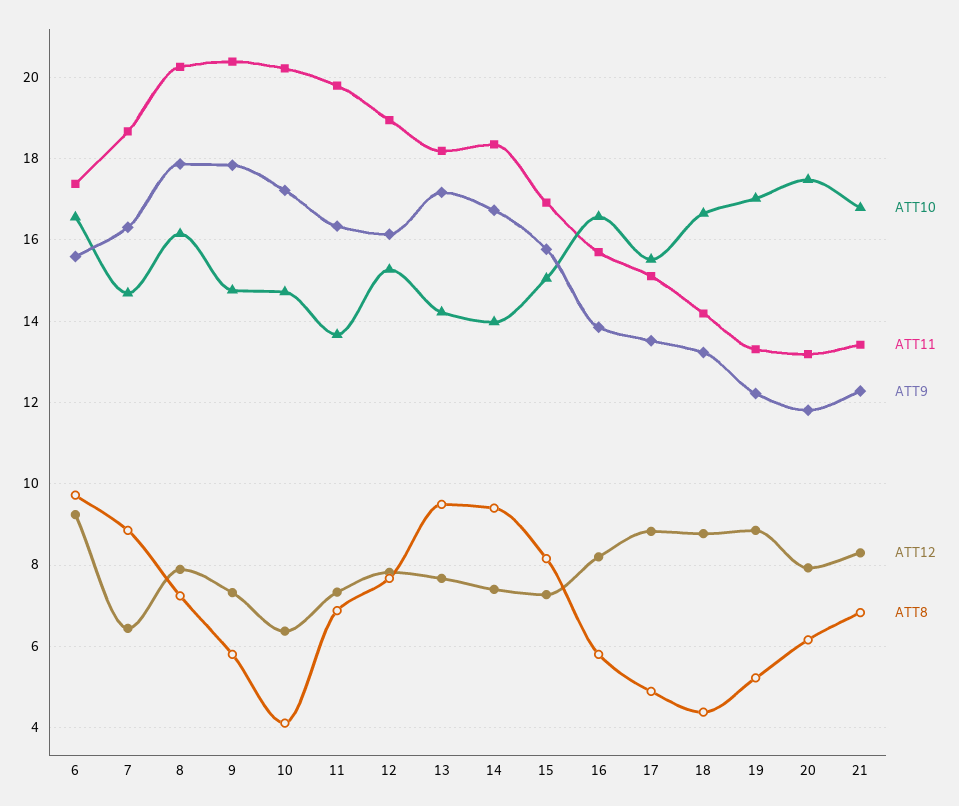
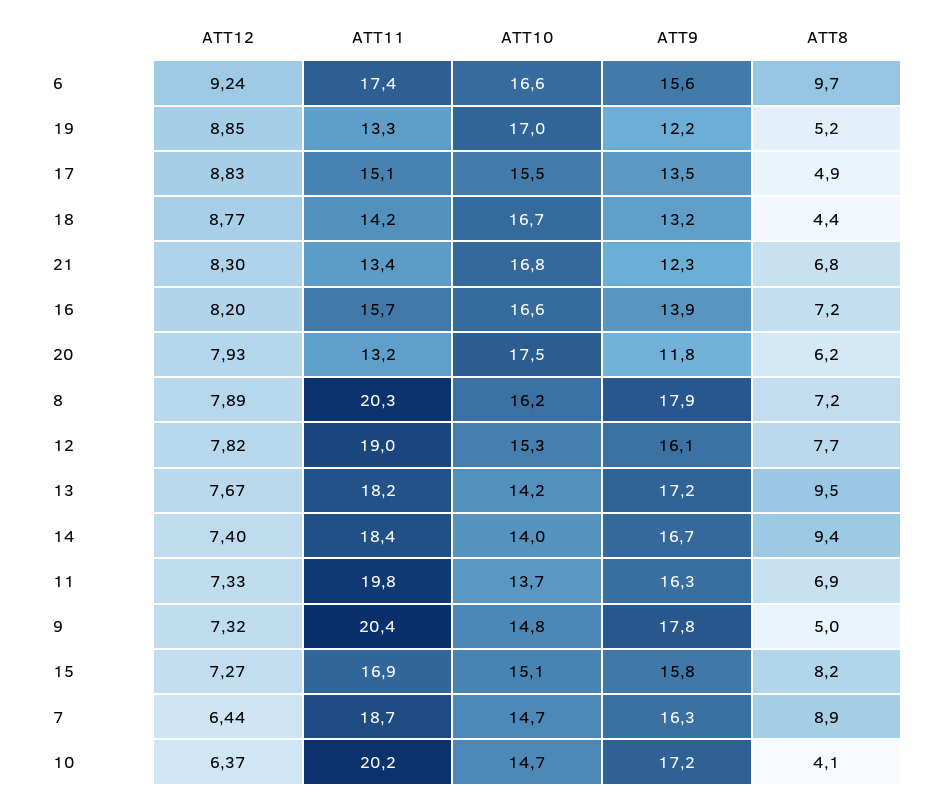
  {
    "ATT10": {
      "6": 16.6,
      "7": 14.7,
      "8": 16.2,
      "9": 14.8,
      "10": 14.7,
      "11": 13.7,
      "12": 15.3,
      "13": 14.2,
      "14": 14,
      "15": 15.1,
      "16": 16.6,
      "17": 15.5,
      "18": 16.7,
      "19": 17,
      "20": 17.5,
      "21": 16.8
    },
    "ATT11": {
      "6": 17.4,
      "7": 18.7,
      "8": 20.3,
      "9": 20.4,
      "10": 20.2,
      "11": 19.8,
      "12": 19,
      "13": 18.2,
      "14": 18.4,
      "15": 16.9,
      "16": 15.7,
      "17": 15.1,
      "18": 14.2,
      "19": 13.3,
      "20": 13.2,
      "21": 13.4
    },
    "ATT9": {
      "6": 15.6,
      "7": 16.3,
      "8": 17.9,
      "9": 17.8,
      "10": 17.2,
      "11": 16.3,
      "12": 16.1,
      "13": 17.2,
      "14": 16.7,
      "15": 15.8,
      "16": 13.9,
      "17": 13.5,
      "18": 13.2,
      "19": 12.2,
      "20": 11.8,
      "21": 12.3
    },
    "ATT12": {
      "6": 9.24,
      "7": 6.44,
      "8": 7.89,
      "9": 7.32,
      "10": 6.37,
      "11": 7.33,
      "12": 7.82,
      "13": 7.67,
      "14": 7.4,
      "15": 7.27,
      "16": 8.2,
      "17": 8.83,
      "18": 8.77,
      "19": 8.85,
      "20": 7.93,
      "21": 8.3
    },
    "ATT8": {
      "6": 9.7,
      "7": 8.9,
      "8": 7.2,
-     "9": 5.8,
+     "9": 5,
      "10": 4.1,
      "11": 6.9,
      "12": 7.7,
      "13": 9.5,
      "14": 9.4,
      "15": 8.2,
-     "16": 5.8,
+     "16": 7.2,
      "17": 4.9,
      "18": 4.4,
      "19": 5.2,
      "20": 6.2,
      "21": 6.8
    }
  }

